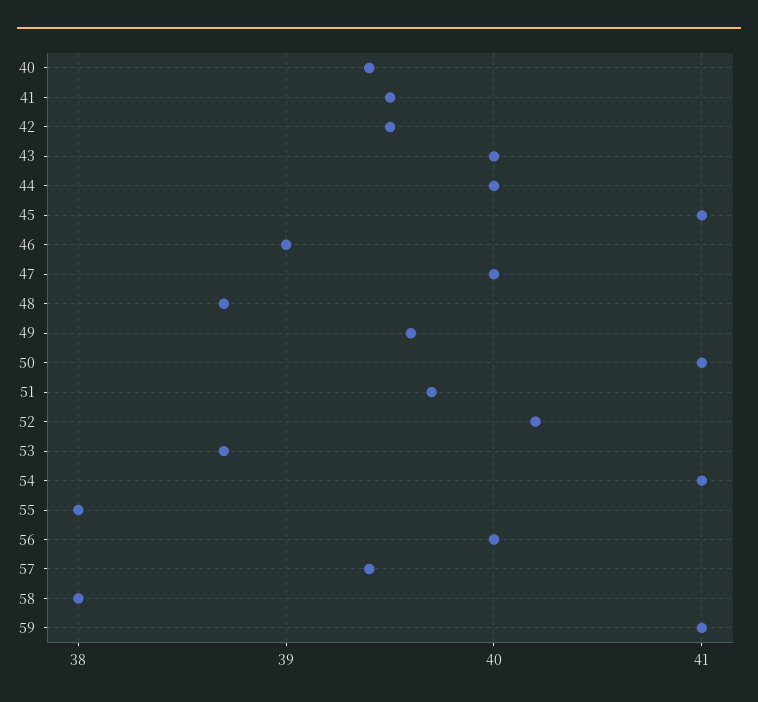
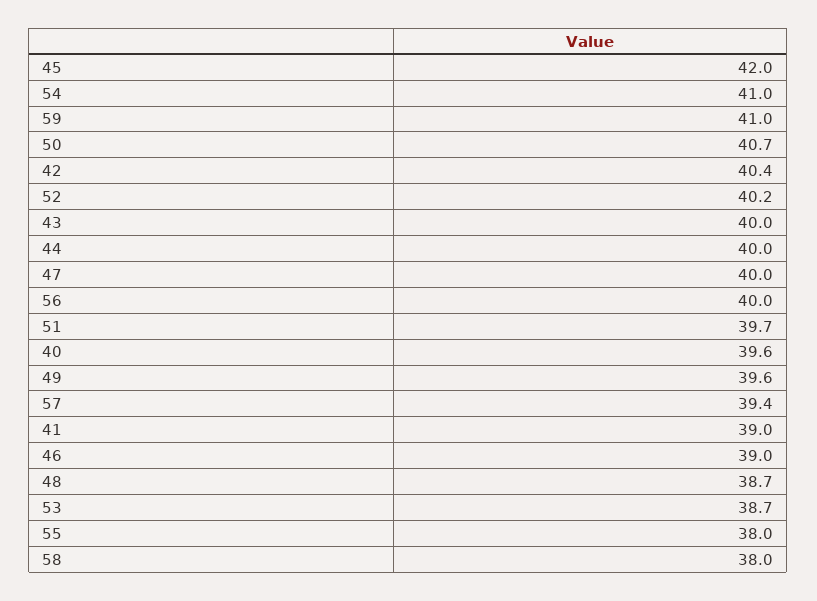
  {
-   "40": 39.4,
+   "40": 39.6,
-   "41": 39.5,
+   "41": 39,
-   "42": 39.5,
+   "42": 40.4,
    "43": 40,
    "44": 40,
-   "45": 41,
+   "45": 42,
    "46": 39,
    "47": 40,
    "48": 38.7,
    "49": 39.6,
-   "50": 41,
+   "50": 40.7,
    "51": 39.7,
    "52": 40.2,
    "53": 38.7,
    "54": 41,
    "55": 38,
    "56": 40,
    "57": 39.4,
    "58": 38,
    "59": 41
  }

